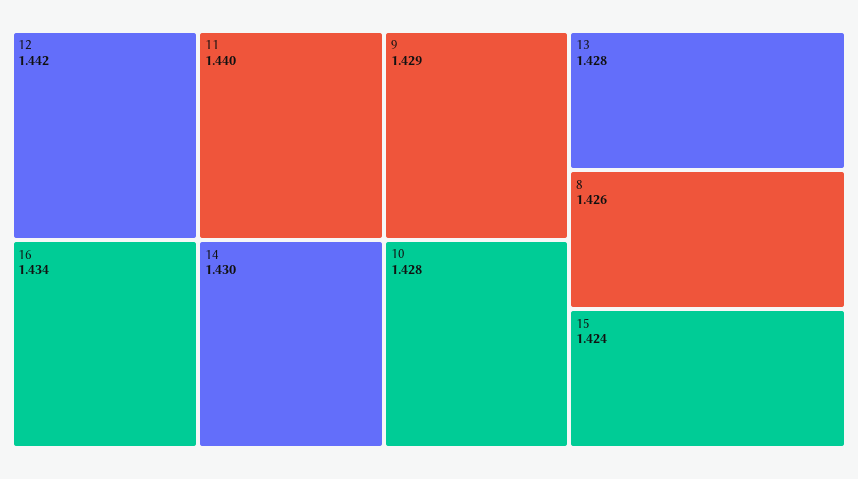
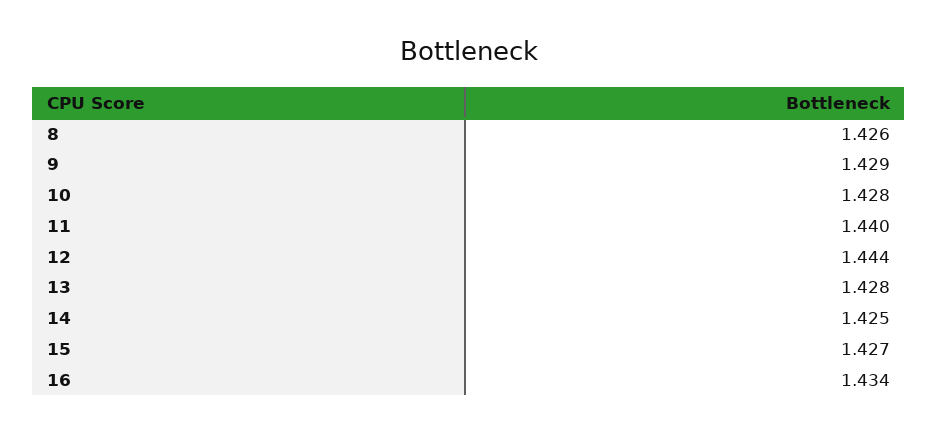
  {
-   "12": 1.442,
+   "12": 1.444,
    "11": 1.44,
    "16": 1.434,
-   "14": 1.43,
+   "14": 1.425,
    "9": 1.429,
    "10": 1.428,
    "13": 1.428,
    "8": 1.426,
-   "15": 1.424
+   "15": 1.427
  }

